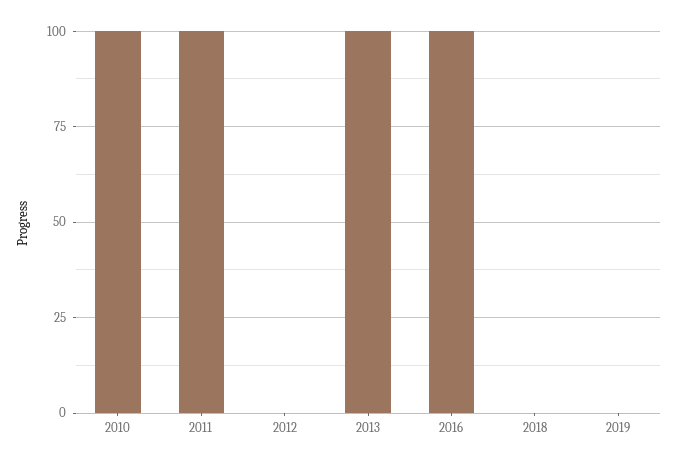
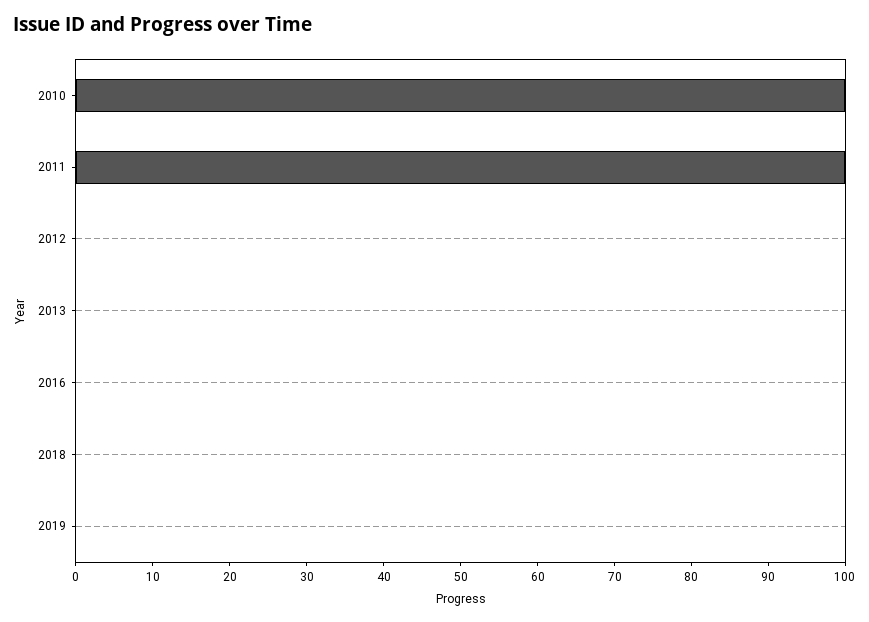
  {
    "2010": 100,
    "2011": 100,
    "2012": 0,
-   "2013": 100,
+   "2013": 0,
-   "2016": 100,
+   "2016": 0,
    "2018": 0,
    "2019": 0
  }

